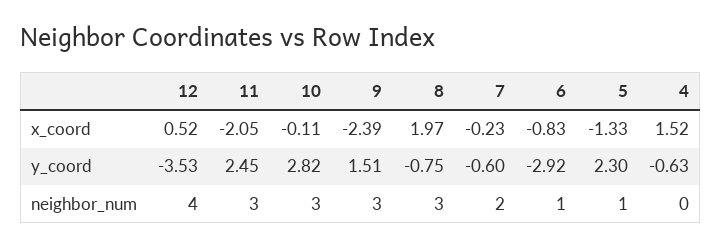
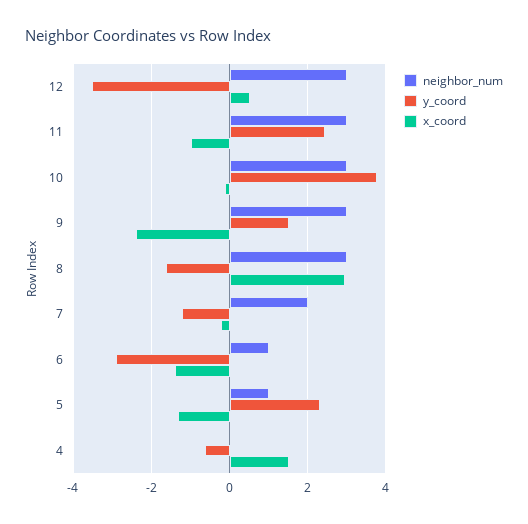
  {
    "x_coord": {
      "12": 0.52,
-     "11": -2.05,
+     "11": -1,
      "10": -0.11,
      "9": -2.39,
-     "8": 1.97,
+     "8": 3,
      "7": -0.23,
-     "6": -0.83,
+     "6": -1.4,
      "5": -1.33,
      "4": 1.52
    },
    "y_coord": {
      "12": -3.53,
      "11": 2.45,
-     "10": 2.82,
+     "10": 3.8,
      "9": 1.51,
-     "8": -0.75,
+     "8": -1.6,
-     "7": -0.6,
+     "7": -1.2,
      "6": -2.92,
      "5": 2.3,
      "4": -0.63
    },
    "neighbor_num": {
-     "12": 4,
+     "12": 3,
      "11": 3,
      "10": 3,
      "9": 3,
      "8": 3,
      "7": 2,
      "6": 1,
      "5": 1,
      "4": 0
    }
  }

